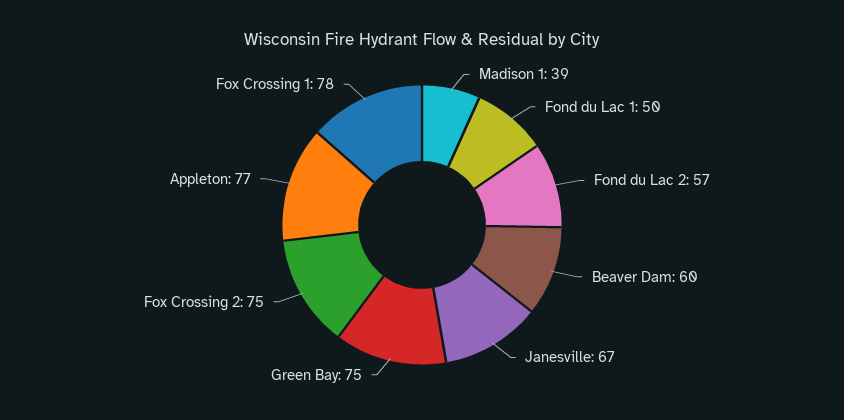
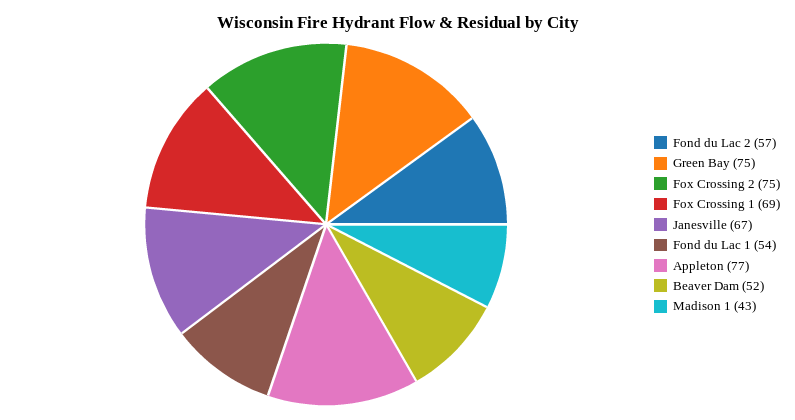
  {
-   "Madison 1": 39,
+   "Madison 1": 43,
-   "Fond du Lac 1": 50,
+   "Fond du Lac 1": 54,
    "Fond du Lac 2": 57,
-   "Beaver Dam": 60,
+   "Beaver Dam": 52,
    "Janesville": 67,
    "Green Bay": 75,
    "Fox Crossing 2": 75,
    "Appleton": 77,
-   "Fox Crossing 1": 78
+   "Fox Crossing 1": 69
  }

